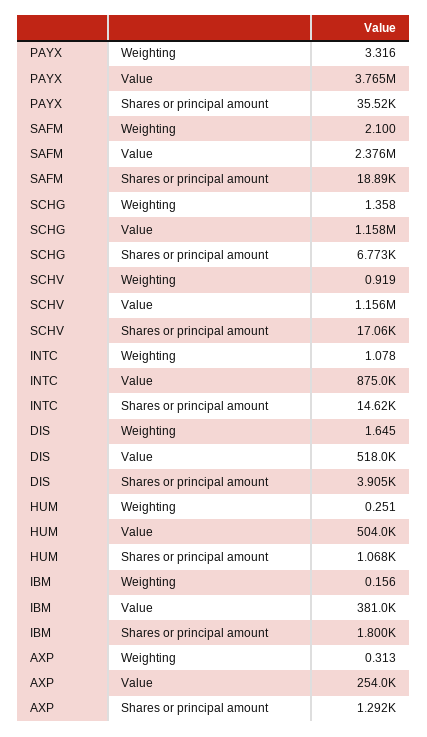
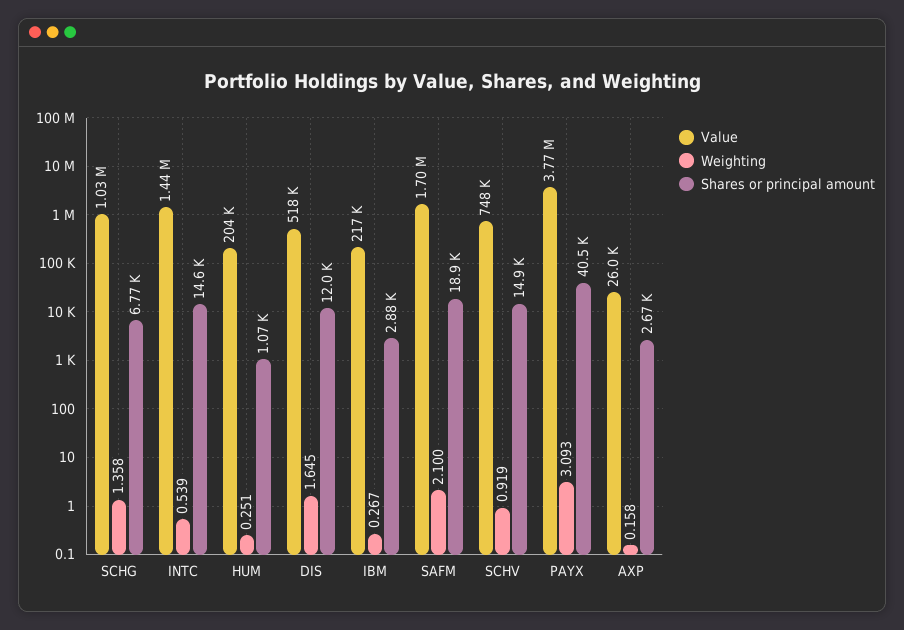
  {
    "Weighting": {
-     "PAYX": 3.316,
+     "PAYX": 3.093,
      "SAFM": 2.1,
      "SCHG": 1.358,
      "SCHV": 0.919,
-     "INTC": 1.078,
+     "INTC": 0.539,
      "DIS": 1.645,
      "HUM": 0.251,
-     "IBM": 0.156,
+     "IBM": 0.267,
-     "AXP": 0.313
+     "AXP": 0.158
    },
    "Value": {
      "PAYX": 3765000,
-     "SAFM": 2376000,
+     "SAFM": 1700000,
-     "SCHG": 1158000,
+     "SCHG": 1030000,
-     "SCHV": 1156000,
+     "SCHV": 748000,
-     "INTC": 875000,
+     "INTC": 1440000,
      "DIS": 518000,
-     "HUM": 504000,
+     "HUM": 204000,
-     "IBM": 381000,
+     "IBM": 217000,
-     "AXP": 254000
+     "AXP": 26000
    },
    "Shares or principal amount": {
-     "PAYX": 35520,
+     "PAYX": 40500,
      "SAFM": 18890,
      "SCHG": 6773,
-     "SCHV": 17060,
+     "SCHV": 14900,
      "INTC": 14620,
-     "DIS": 3905,
+     "DIS": 12000,
      "HUM": 1068,
-     "IBM": 1800,
+     "IBM": 2880,
-     "AXP": 1292
+     "AXP": 2670
    }
  }

